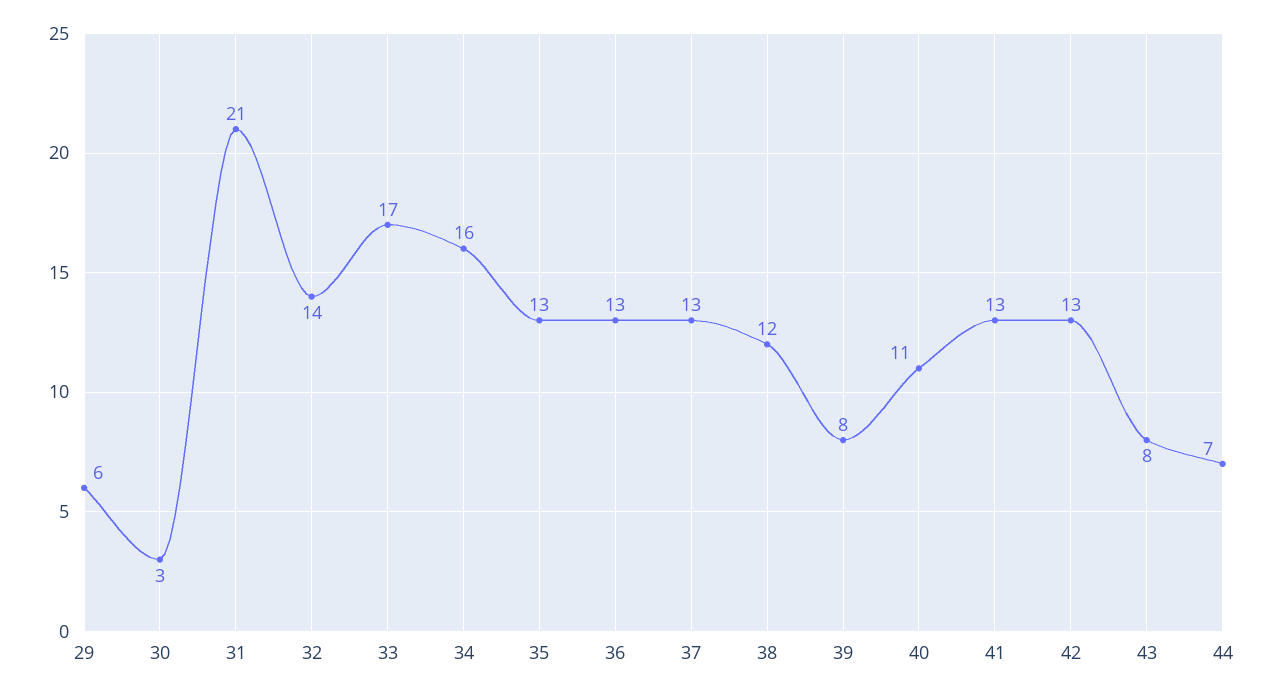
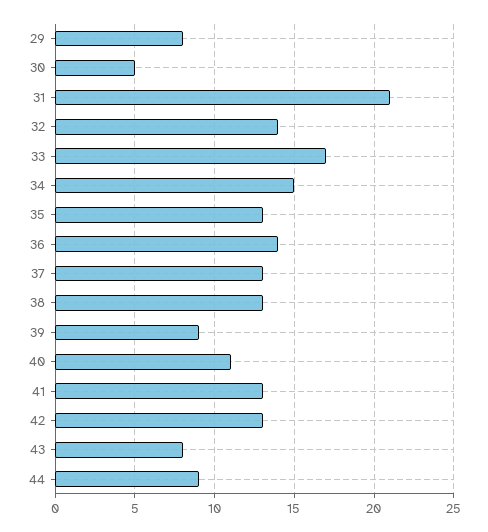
  {
-   "29": 6,
+   "29": 8,
-   "30": 3,
+   "30": 5,
    "31": 21,
    "32": 14,
    "33": 17,
-   "34": 16,
+   "34": 15,
    "35": 13,
-   "36": 13,
+   "36": 14,
    "37": 13,
-   "38": 12,
+   "38": 13,
-   "39": 8,
+   "39": 9,
    "40": 11,
    "41": 13,
    "42": 13,
    "43": 8,
-   "44": 7
+   "44": 9
  }

